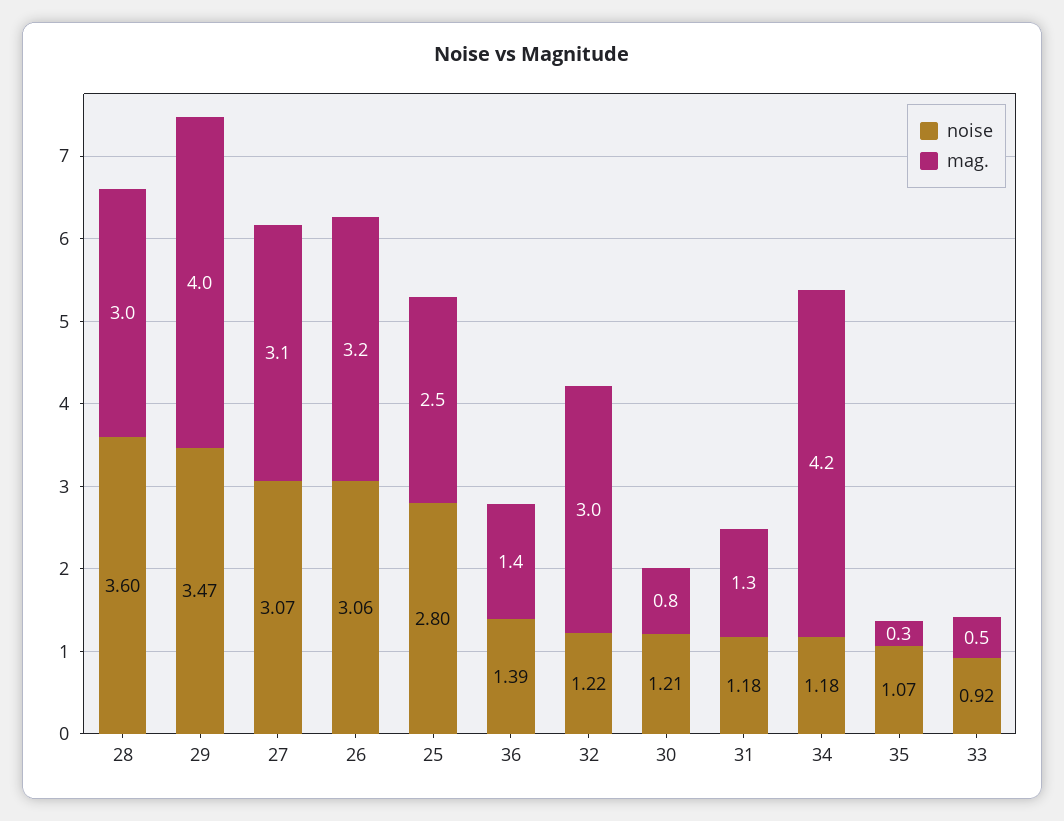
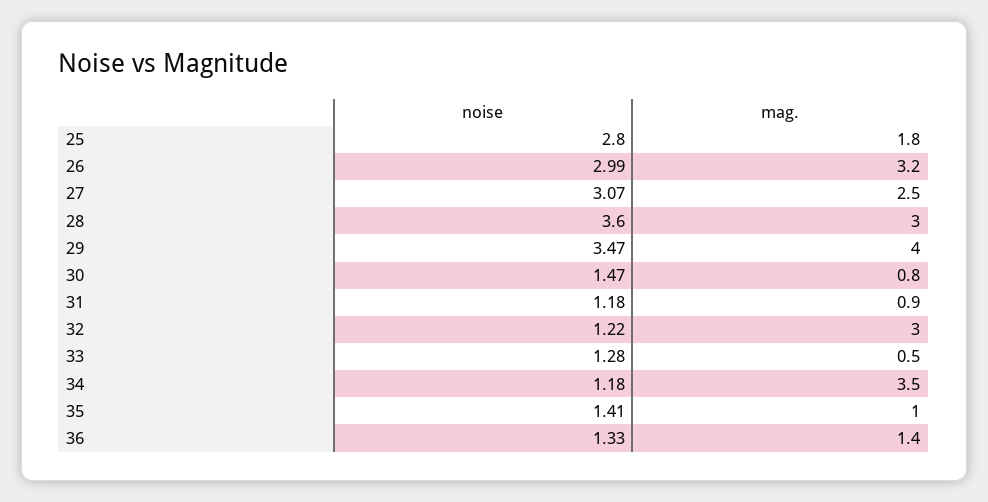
  {
    "noise": {
      "28": 3.6,
      "29": 3.47,
      "27": 3.07,
-     "26": 3.06,
+     "26": 2.99,
      "25": 2.8,
-     "36": 1.39,
+     "36": 1.33,
      "32": 1.22,
-     "30": 1.21,
+     "30": 1.47,
      "31": 1.18,
      "34": 1.18,
-     "35": 1.07,
+     "35": 1.41,
-     "33": 0.92
+     "33": 1.28
    },
    "mag.": {
      "28": 3,
      "29": 4,
-     "27": 3.1,
+     "27": 2.5,
      "26": 3.2,
-     "25": 2.5,
+     "25": 1.8,
      "36": 1.4,
      "32": 3,
      "30": 0.8,
-     "31": 1.3,
+     "31": 0.9,
-     "34": 4.2,
+     "34": 3.5,
-     "35": 0.3,
+     "35": 1,
      "33": 0.5
    }
  }

